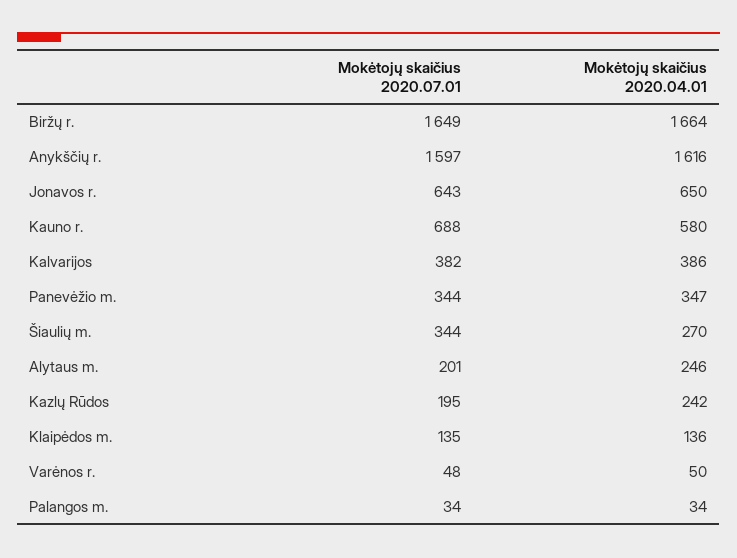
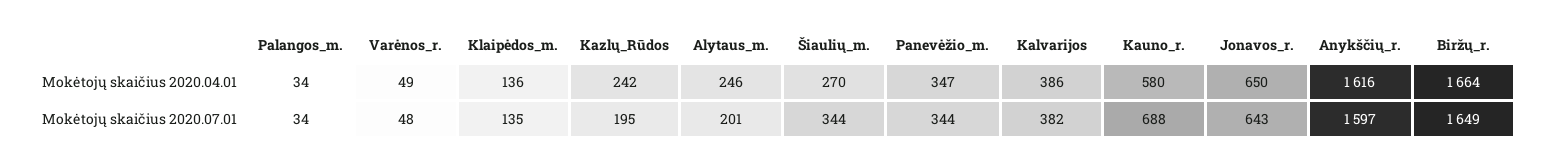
  {
    "Mokėtojų skaičius 2020.07.01": {
      "Biržų r.": 1649,
      "Anykščių r.": 1597,
      "Jonavos r.": 643,
      "Kauno r.": 688,
      "Kalvarijos": 382,
      "Panevėžio m.": 344,
      "Šiaulių m.": 344,
      "Alytaus m.": 201,
      "Kazlų Rūdos": 195,
      "Klaipėdos m.": 135,
      "Varėnos r.": 48,
      "Palangos m.": 34
    },
    "Mokėtojų skaičius 2020.04.01": {
      "Biržų r.": 1664,
      "Anykščių r.": 1616,
      "Jonavos r.": 650,
      "Kauno r.": 580,
      "Kalvarijos": 386,
      "Panevėžio m.": 347,
      "Šiaulių m.": 270,
      "Alytaus m.": 246,
      "Kazlų Rūdos": 242,
      "Klaipėdos m.": 136,
-     "Varėnos r.": 50,
+     "Varėnos r.": 49,
      "Palangos m.": 34
    }
  }

